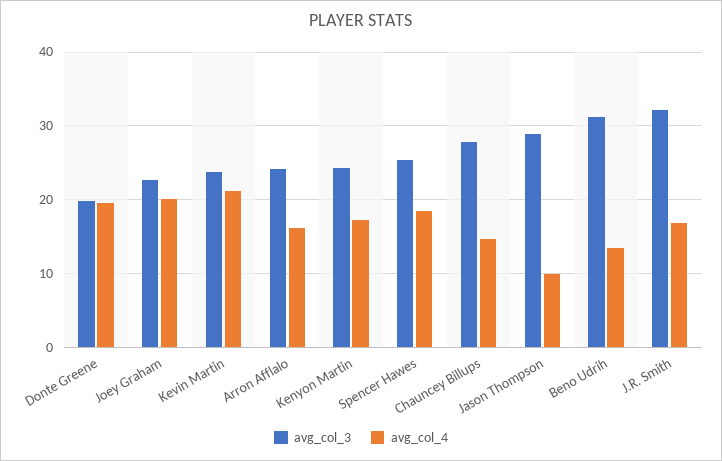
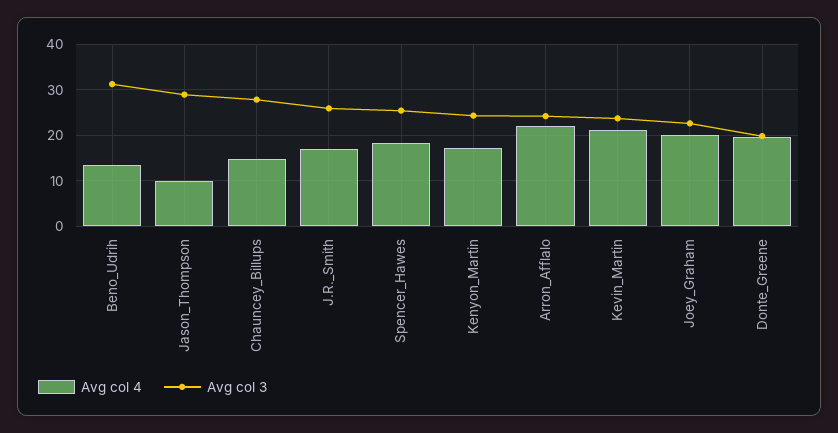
  {
    "avg_col_3": {
      "Donte Greene": 20,
      "Joey Graham": 23,
      "Kevin Martin": 24,
      "Arron Afflalo": 24,
      "Kenyon Martin": 24,
      "Spencer Hawes": 25,
      "Chauncey Billups": 28,
      "Jason Thompson": 29,
      "Beno Udrih": 31,
-     "J.R. Smith": 32
+     "J.R. Smith": 26
    },
    "avg_col_4": {
      "Donte Greene": 20,
      "Joey Graham": 20,
      "Kevin Martin": 21,
-     "Arron Afflalo": 16,
+     "Arron Afflalo": 22,
      "Kenyon Martin": 17,
      "Spencer Hawes": 18,
      "Chauncey Billups": 15,
      "Jason Thompson": 10,
      "Beno Udrih": 13,
      "J.R. Smith": 17
    }
  }

